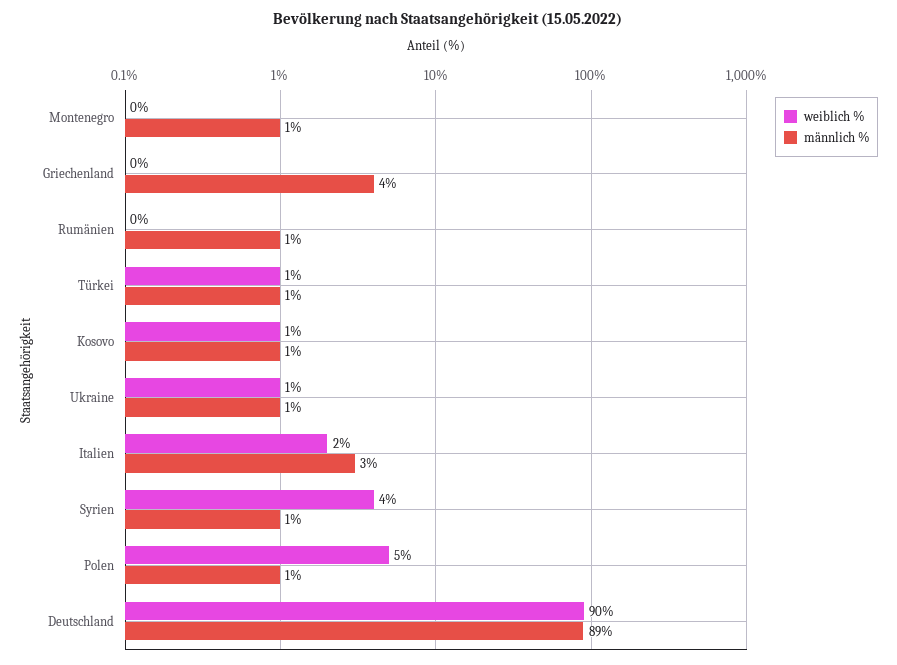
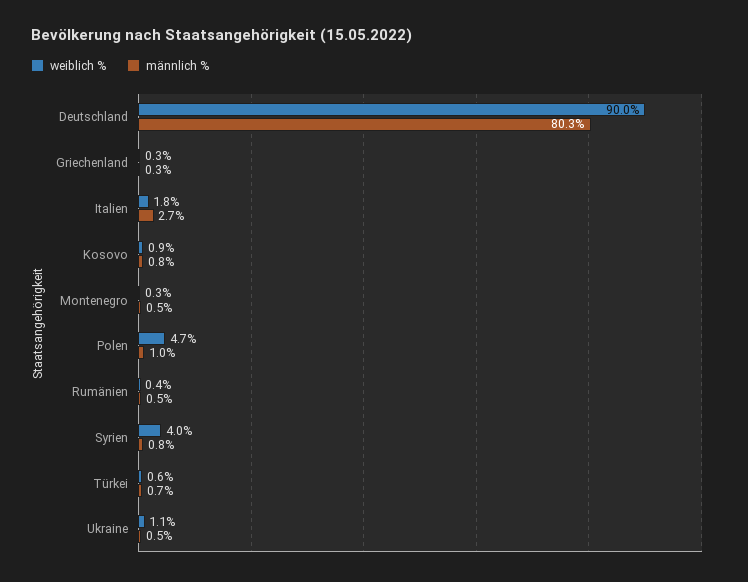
  {
    "weiblich %": {
      "Montenegro": 0.3,
      "Griechenland": 0.3,
      "Rumänien": 0.4,
      "Türkei": 0.6,
      "Kosovo": 0.9,
      "Ukraine": 1.1,
      "Italien": 1.8,
      "Syrien": 4,
      "Polen": 4.7,
      "Deutschland": 90
    },
    "männlich %": {
      "Montenegro": 0.5,
-     "Griechenland": 4,
+     "Griechenland": 0.3,
      "Rumänien": 0.5,
      "Türkei": 0.7,
      "Kosovo": 0.8,
      "Ukraine": 0.5,
      "Italien": 2.7,
      "Syrien": 0.8,
      "Polen": 1,
-     "Deutschland": 89
+     "Deutschland": 80.3
    }
  }

